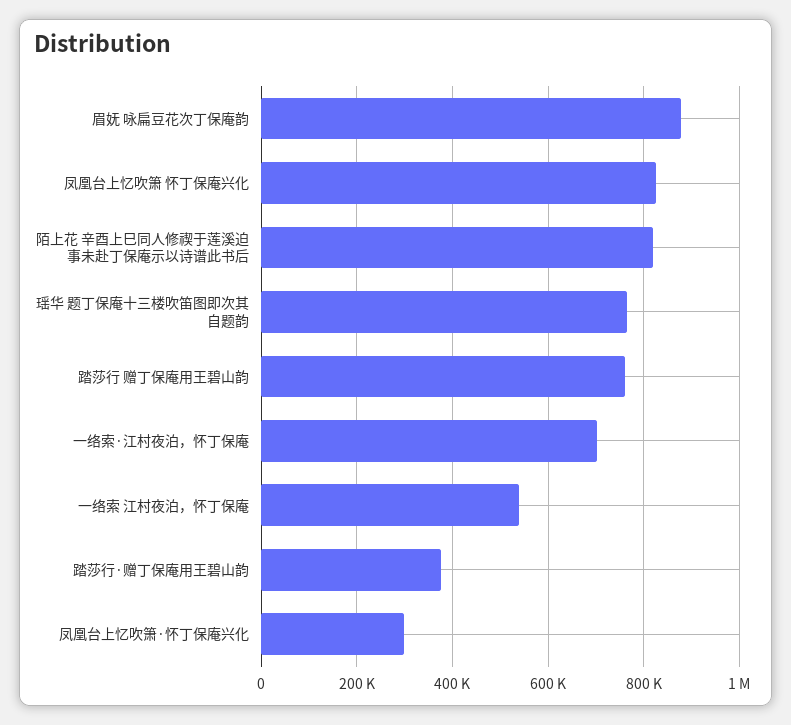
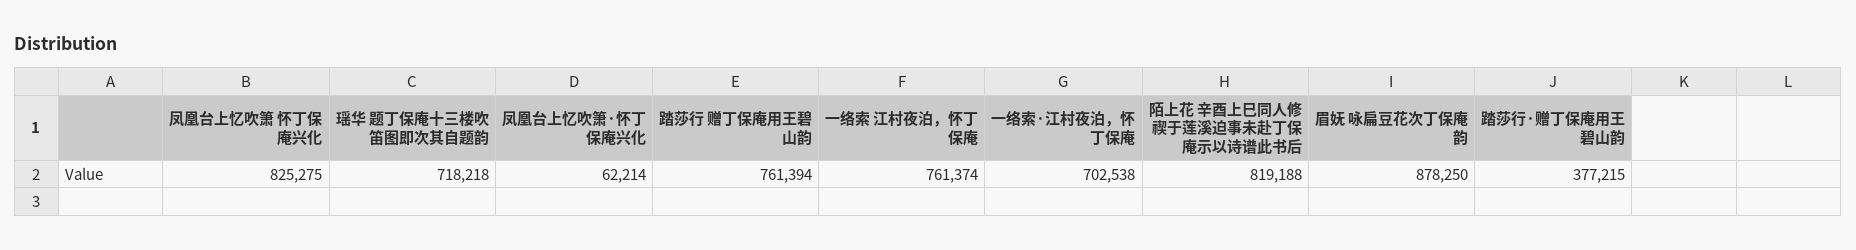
  {
    "眉妩 咏扁豆花次丁保庵韵": 878250,
    "凤凰台上忆吹箫 怀丁保庵兴化": 825275,
    "陌上花 辛酉上巳同人修禊于莲溪迫事未赴丁保庵示以诗谱此书后": 819188,
-   "瑶华 题丁保庵十三楼吹笛图即次其自题韵": 760000,
+   "瑶华 题丁保庵十三楼吹笛图即次其自题韵": 718218,
    "踏莎行 赠丁保庵用王碧山韵": 761394,
    "一络索·江村夜泊，怀丁保庵": 702538,
-   "一络索 江村夜泊，怀丁保庵": 540000,
+   "一络索 江村夜泊，怀丁保庵": 761374,
    "踏莎行·赠丁保庵用王碧山韵": 377215,
-   "凤凰台上忆吹箫·怀丁保庵兴化": 300000
+   "凤凰台上忆吹箫·怀丁保庵兴化": 62214
  }

